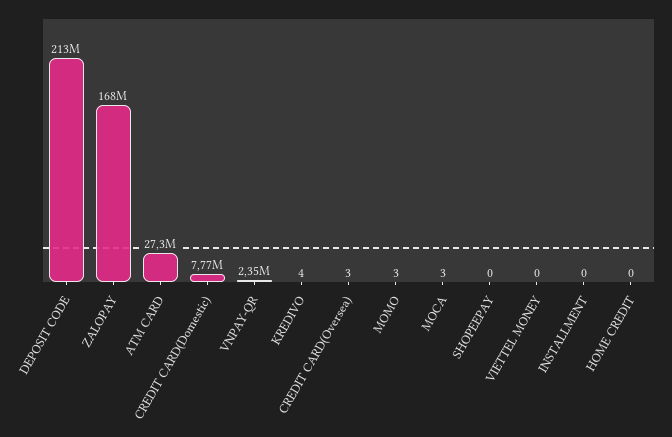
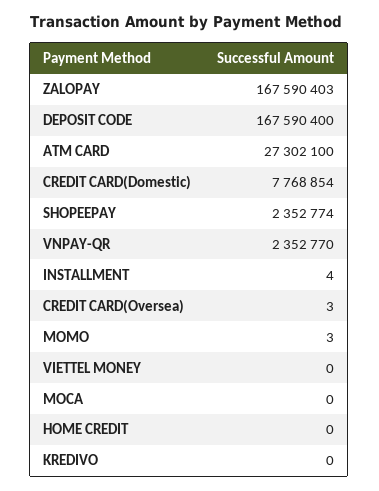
  {
-   "DEPOSIT CODE": 213000000,
+   "DEPOSIT CODE": 167590400,
    "ZALOPAY": 167590403,
    "ATM CARD": 27302100,
    "CREDIT CARD(Domestic)": 7768854,
    "VNPAY-QR": 2352770,
-   "KREDIVO": 4,
+   "KREDIVO": 0,
    "CREDIT CARD(Oversea)": 3,
    "MOMO": 3,
-   "MOCA": 3,
+   "MOCA": 0,
-   "SHOPEEPAY": 0,
+   "SHOPEEPAY": 2352774,
    "VIETTEL MONEY": 0,
-   "INSTALLMENT": 0,
+   "INSTALLMENT": 4,
    "HOME CREDIT": 0
  }

